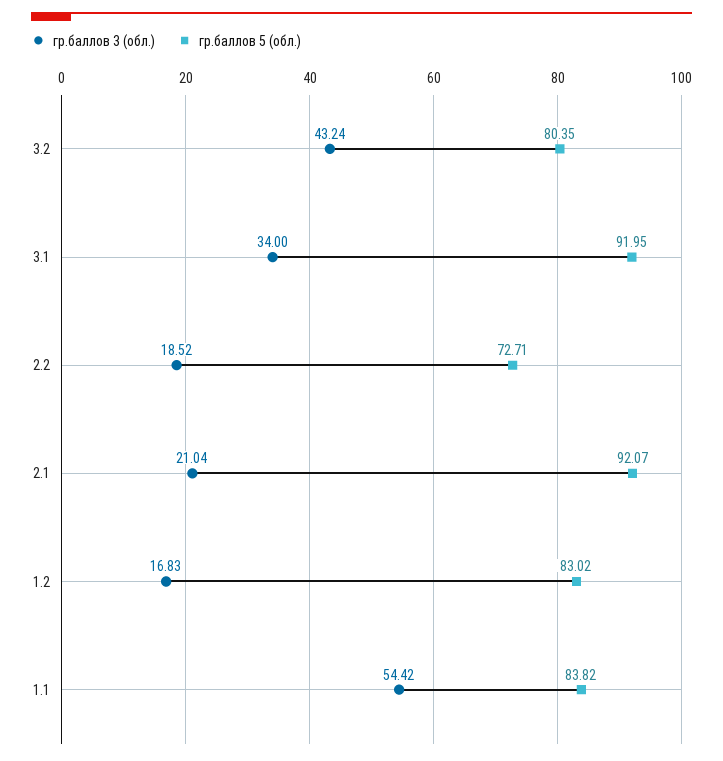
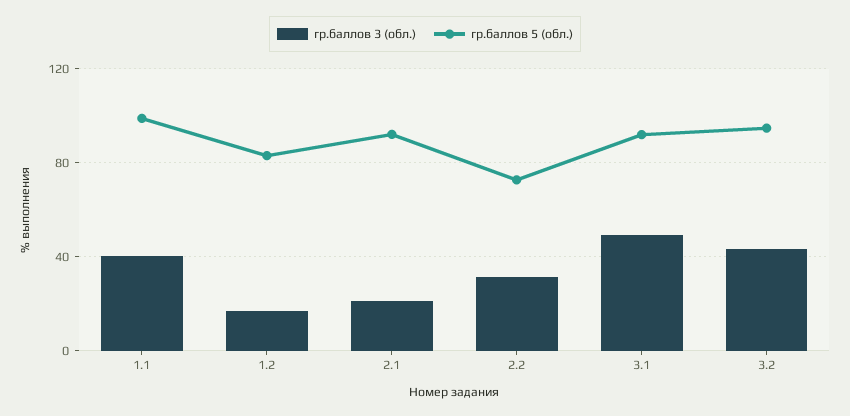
  {
    "гр.баллов 3 (обл.)": {
      "3.2": 43.24,
-     "3.1": 34,
+     "3.1": 50,
-     "2.2": 18.52,
+     "2.2": 30,
      "2.1": 21.04,
      "1.2": 16.83,
-     "1.1": 54.42
+     "1.1": 40
    },
    "гр.баллов 5 (обл.)": {
-     "3.2": 80.35,
+     "3.2": 95,
      "3.1": 91.95,
      "2.2": 72.71,
      "2.1": 92.07,
      "1.2": 83.02,
-     "1.1": 83.82
+     "1.1": 100
    }
  }

